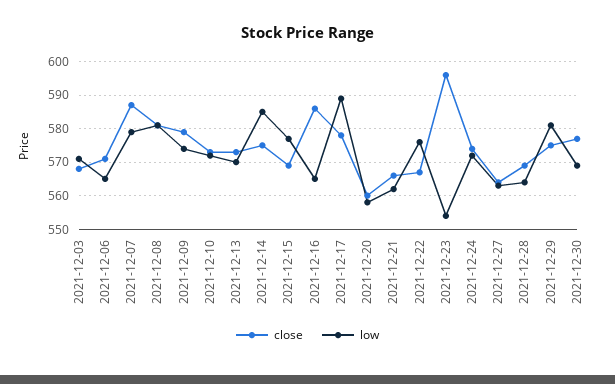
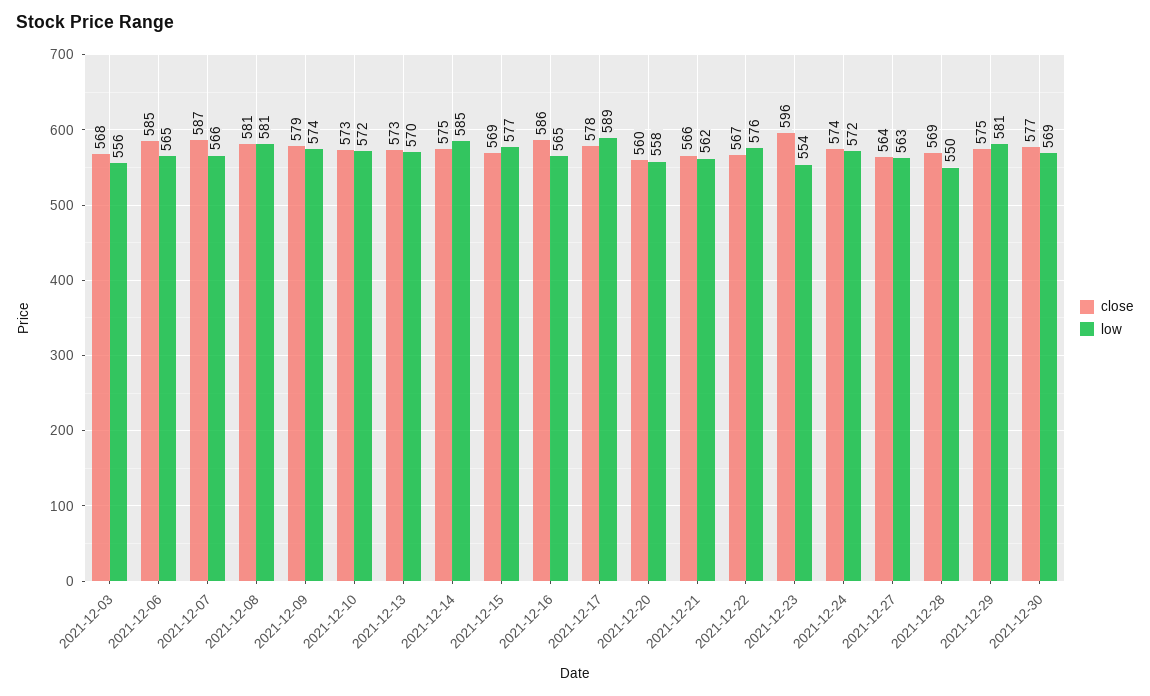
  {
    "close": {
      "2021-12-03": 568,
-     "2021-12-06": 570,
+     "2021-12-06": 585,
      "2021-12-07": 587,
      "2021-12-08": 581,
      "2021-12-09": 579,
      "2021-12-10": 573,
      "2021-12-13": 573,
      "2021-12-14": 575,
      "2021-12-15": 569,
      "2021-12-16": 586,
      "2021-12-17": 578,
      "2021-12-20": 560,
      "2021-12-21": 566,
      "2021-12-22": 567,
      "2021-12-23": 596,
      "2021-12-24": 574,
      "2021-12-27": 564,
      "2021-12-28": 569,
      "2021-12-29": 575,
      "2021-12-30": 577
    },
    "low": {
-     "2021-12-03": 570,
+     "2021-12-03": 556,
      "2021-12-06": 565,
-     "2021-12-07": 580,
+     "2021-12-07": 566,
      "2021-12-08": 581,
      "2021-12-09": 574,
      "2021-12-10": 572,
      "2021-12-13": 570,
      "2021-12-14": 585,
      "2021-12-15": 577,
      "2021-12-16": 565,
      "2021-12-17": 589,
      "2021-12-20": 558,
      "2021-12-21": 562,
      "2021-12-22": 576,
      "2021-12-23": 554,
      "2021-12-24": 572,
      "2021-12-27": 563,
-     "2021-12-28": 565,
+     "2021-12-28": 550,
      "2021-12-29": 581,
      "2021-12-30": 569
    }
  }

